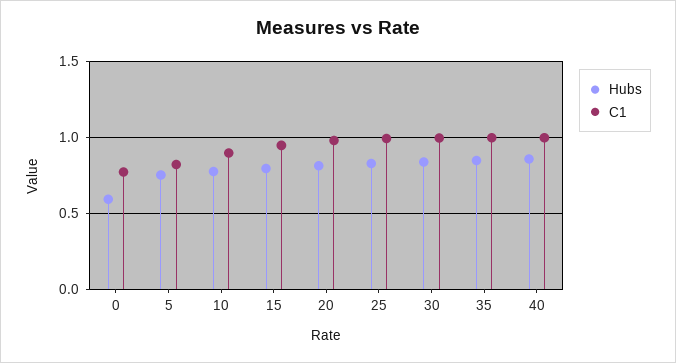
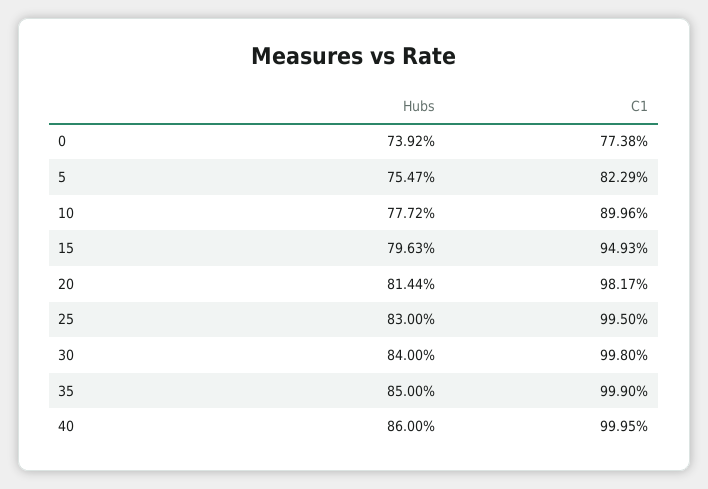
  {
    "Hubs": {
-     "0": 0.6,
+     "0": 0.7392,
      "5": 0.7547,
      "10": 0.7772,
      "15": 0.7963,
      "20": 0.8144,
      "25": 0.83,
      "30": 0.84,
      "35": 0.85,
      "40": 0.86
    },
    "C1": {
      "0": 0.7738,
      "5": 0.8229,
      "10": 0.8996,
      "15": 0.9493,
      "20": 0.9817,
      "25": 0.995,
      "30": 0.998,
      "35": 0.999,
      "40": 0.9995
    }
  }

